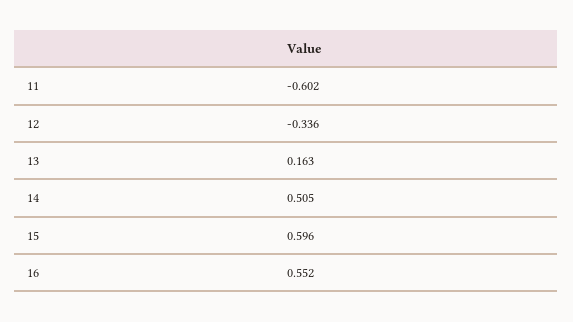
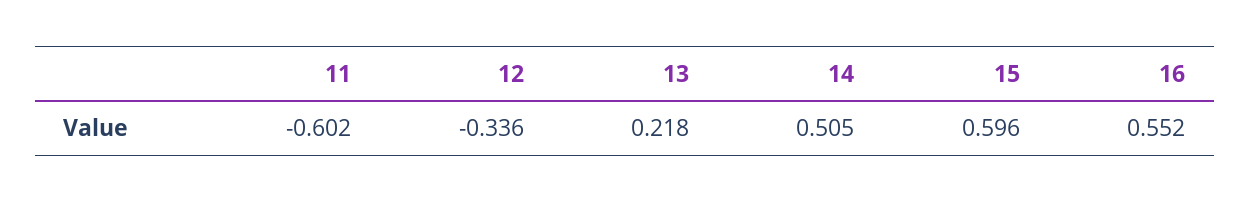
  {
    "11": -0.602,
    "12": -0.336,
-   "13": 0.163,
+   "13": 0.218,
    "14": 0.505,
    "15": 0.596,
    "16": 0.552
  }

